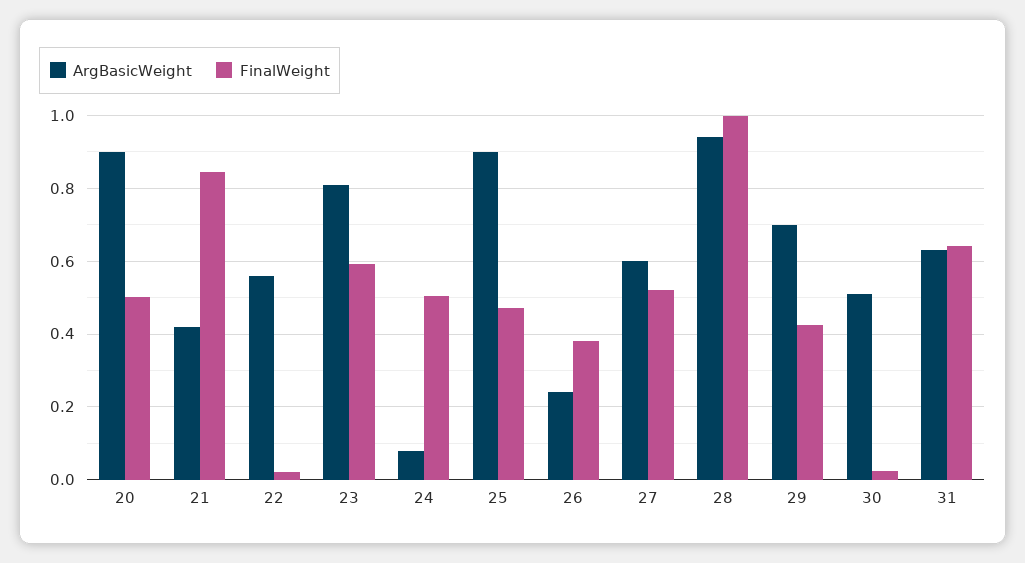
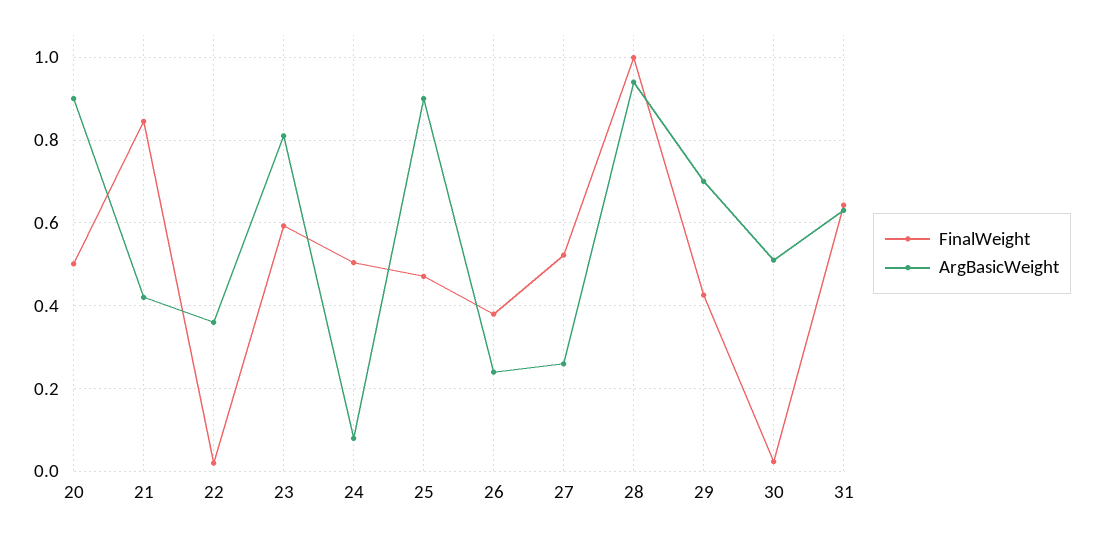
  {
    "ArgBasicWeight": {
      "20": 0.9,
      "21": 0.42,
-     "22": 0.56,
+     "22": 0.36,
      "23": 0.82,
      "24": 0.08,
      "25": 0.9,
      "26": 0.24,
-     "27": 0.6,
+     "27": 0.26,
      "28": 0.94,
      "29": 0.7,
      "30": 0.52,
      "31": 0.64
    },
    "FinalWeight": {
      "20": 0.5,
      "21": 0.84,
      "22": 0.02,
      "23": 0.6,
      "24": 0.5,
      "25": 0.48,
      "26": 0.38,
      "27": 0.52,
      "28": 1,
      "29": 0.42,
      "30": 0.02,
      "31": 0.64
    }
  }

